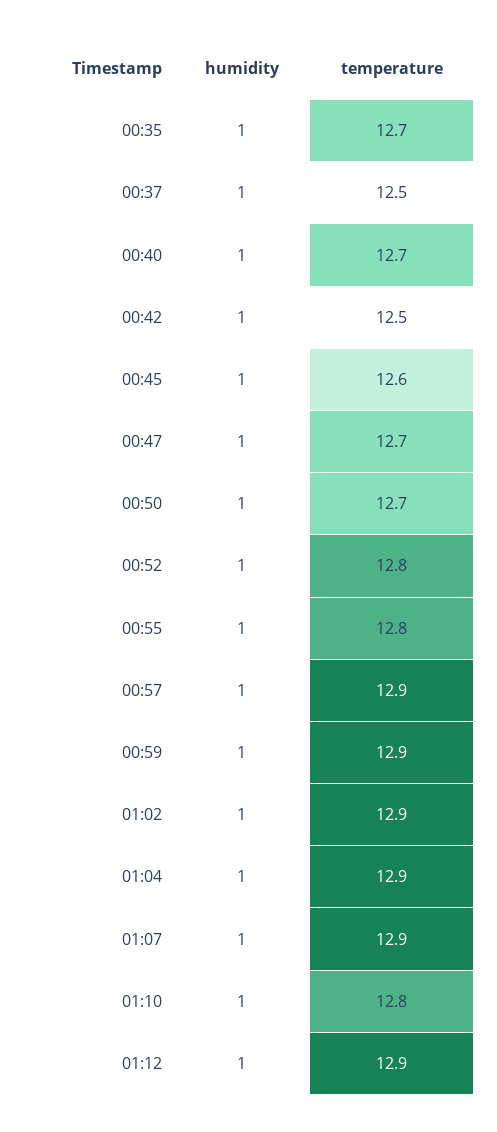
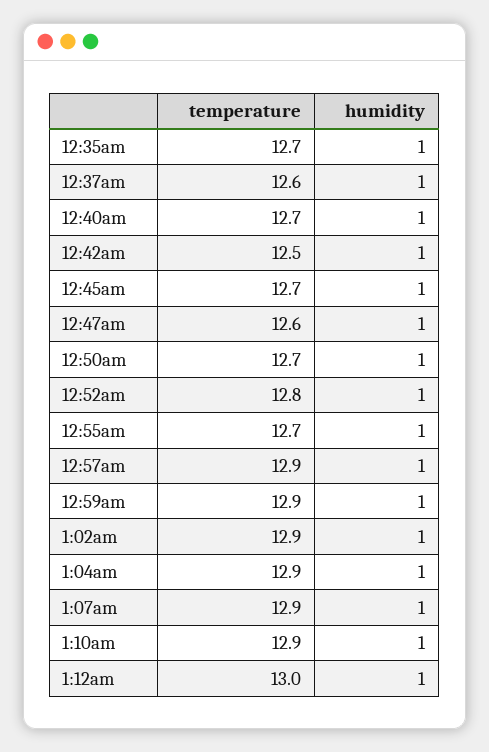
  {
    "humidity": {
      "00:35": 1,
      "00:37": 1,
      "00:40": 1,
      "00:42": 1,
      "00:45": 1,
      "00:47": 1,
      "00:50": 1,
      "00:52": 1,
      "00:55": 1,
      "00:57": 1,
      "00:59": 1,
      "01:02": 1,
      "01:04": 1,
      "01:07": 1,
      "01:10": 1,
      "01:12": 1
    },
    "temperature": {
      "00:35": 12.7,
-     "00:37": 12.5,
+     "00:37": 12.6,
      "00:40": 12.7,
      "00:42": 12.5,
-     "00:45": 12.6,
+     "00:45": 12.7,
-     "00:47": 12.7,
+     "00:47": 12.6,
      "00:50": 12.7,
      "00:52": 12.8,
-     "00:55": 12.8,
+     "00:55": 12.7,
      "00:57": 12.9,
      "00:59": 12.9,
      "01:02": 12.9,
      "01:04": 12.9,
      "01:07": 12.9,
-     "01:10": 12.8,
+     "01:10": 12.9,
-     "01:12": 12.9
+     "01:12": 13
    }
  }

